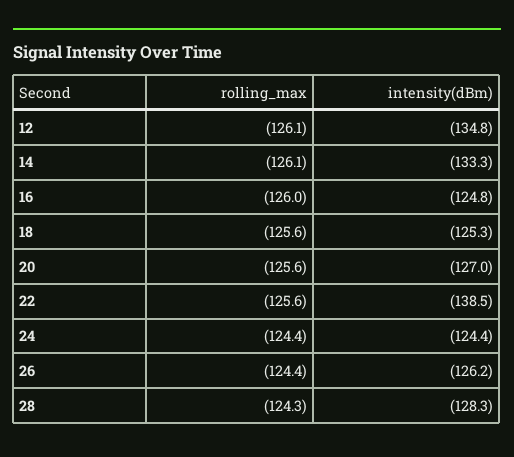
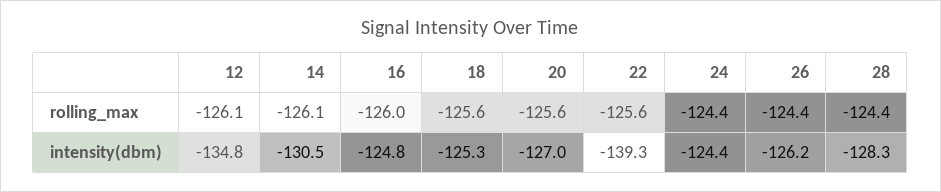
  {
    "rolling_max": {
      "12": -126.1,
      "14": -126.1,
      "16": -126,
      "18": -125.6,
      "20": -125.6,
      "22": -125.6,
      "24": -124.4,
      "26": -124.4,
-     "28": -124.3
+     "28": -124.4
    },
    "intensity(dBm)": {
      "12": -134.8,
-     "14": -133.3,
+     "14": -130.5,
      "16": -124.8,
      "18": -125.3,
      "20": -127,
-     "22": -138.5,
+     "22": -139.3,
      "24": -124.4,
      "26": -126.2,
      "28": -128.3
    }
  }

